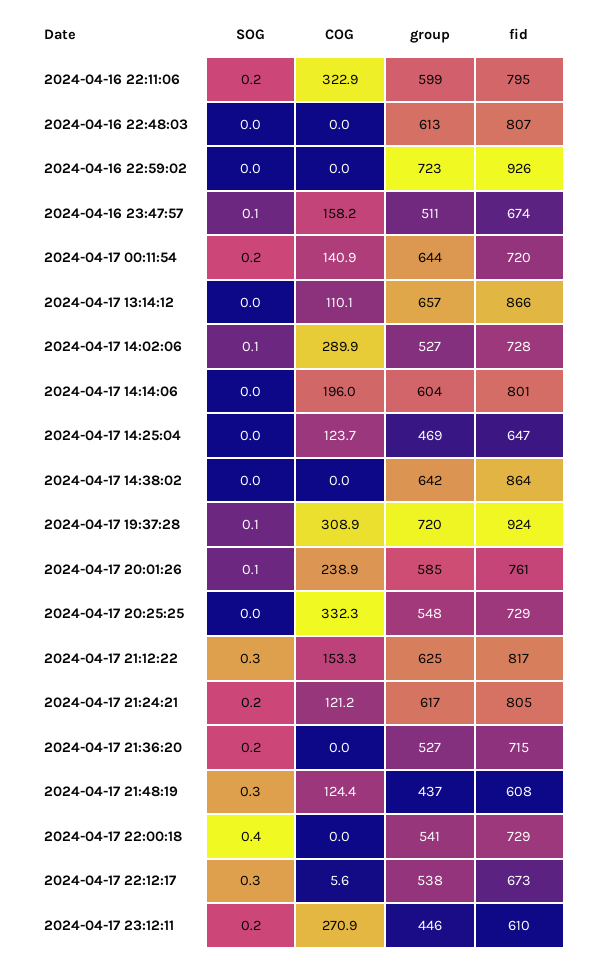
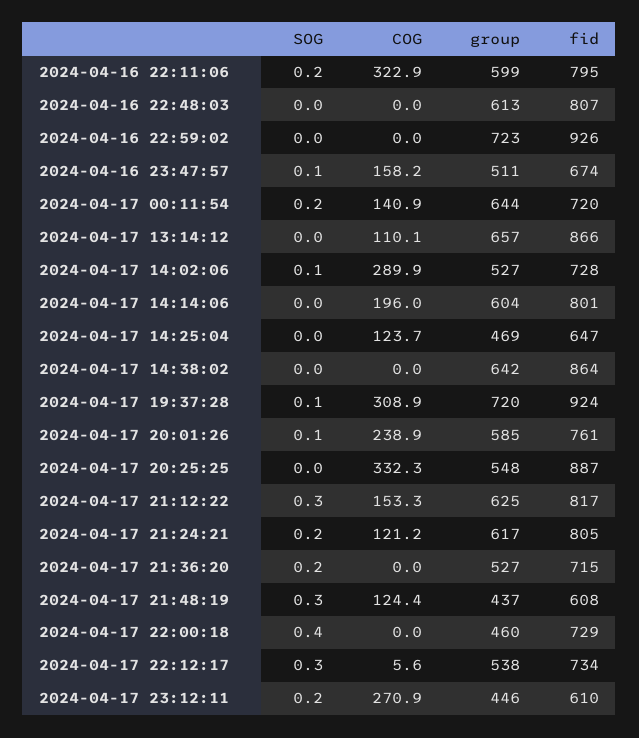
  {
    "SOG": {
      "2024-04-16 22:11:06": 0.2,
      "2024-04-16 22:48:03": 0,
      "2024-04-16 22:59:02": 0,
      "2024-04-16 23:47:57": 0.1,
      "2024-04-17 00:11:54": 0.2,
      "2024-04-17 13:14:12": 0,
      "2024-04-17 14:02:06": 0.1,
      "2024-04-17 14:14:06": 0,
      "2024-04-17 14:25:04": 0,
      "2024-04-17 14:38:02": 0,
      "2024-04-17 19:37:28": 0.1,
      "2024-04-17 20:01:26": 0.1,
      "2024-04-17 20:25:25": 0,
      "2024-04-17 21:12:22": 0.3,
      "2024-04-17 21:24:21": 0.2,
      "2024-04-17 21:36:20": 0.2,
      "2024-04-17 21:48:19": 0.3,
      "2024-04-17 22:00:18": 0.4,
      "2024-04-17 22:12:17": 0.3,
      "2024-04-17 23:12:11": 0.2
    },
    "COG": {
      "2024-04-16 22:11:06": 322.9,
      "2024-04-16 22:48:03": 0,
      "2024-04-16 22:59:02": 0,
      "2024-04-16 23:47:57": 158.2,
      "2024-04-17 00:11:54": 140.9,
      "2024-04-17 13:14:12": 110.1,
      "2024-04-17 14:02:06": 289.9,
      "2024-04-17 14:14:06": 196,
      "2024-04-17 14:25:04": 123.7,
      "2024-04-17 14:38:02": 0,
      "2024-04-17 19:37:28": 308.9,
      "2024-04-17 20:01:26": 238.9,
      "2024-04-17 20:25:25": 332.3,
      "2024-04-17 21:12:22": 153.3,
      "2024-04-17 21:24:21": 121.2,
      "2024-04-17 21:36:20": 0,
      "2024-04-17 21:48:19": 124.4,
      "2024-04-17 22:00:18": 0,
      "2024-04-17 22:12:17": 5.6,
      "2024-04-17 23:12:11": 270.9
    },
    "group": {
      "2024-04-16 22:11:06": 599,
      "2024-04-16 22:48:03": 613,
      "2024-04-16 22:59:02": 723,
      "2024-04-16 23:47:57": 511,
      "2024-04-17 00:11:54": 644,
      "2024-04-17 13:14:12": 657,
      "2024-04-17 14:02:06": 527,
      "2024-04-17 14:14:06": 604,
      "2024-04-17 14:25:04": 469,
      "2024-04-17 14:38:02": 642,
      "2024-04-17 19:37:28": 720,
      "2024-04-17 20:01:26": 585,
      "2024-04-17 20:25:25": 548,
      "2024-04-17 21:12:22": 625,
      "2024-04-17 21:24:21": 617,
      "2024-04-17 21:36:20": 527,
      "2024-04-17 21:48:19": 437,
-     "2024-04-17 22:00:18": 541,
+     "2024-04-17 22:00:18": 460,
      "2024-04-17 22:12:17": 538,
      "2024-04-17 23:12:11": 446
    },
    "fid": {
      "2024-04-16 22:11:06": 795,
      "2024-04-16 22:48:03": 807,
      "2024-04-16 22:59:02": 926,
      "2024-04-16 23:47:57": 674,
      "2024-04-17 00:11:54": 720,
      "2024-04-17 13:14:12": 866,
      "2024-04-17 14:02:06": 728,
      "2024-04-17 14:14:06": 801,
      "2024-04-17 14:25:04": 647,
      "2024-04-17 14:38:02": 864,
      "2024-04-17 19:37:28": 924,
      "2024-04-17 20:01:26": 761,
-     "2024-04-17 20:25:25": 729,
+     "2024-04-17 20:25:25": 887,
      "2024-04-17 21:12:22": 817,
      "2024-04-17 21:24:21": 805,
      "2024-04-17 21:36:20": 715,
      "2024-04-17 21:48:19": 608,
      "2024-04-17 22:00:18": 729,
-     "2024-04-17 22:12:17": 673,
+     "2024-04-17 22:12:17": 734,
      "2024-04-17 23:12:11": 610
    }
  }

